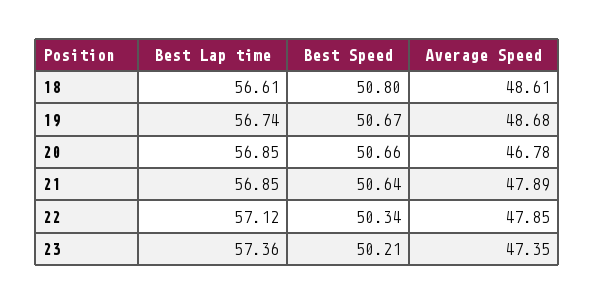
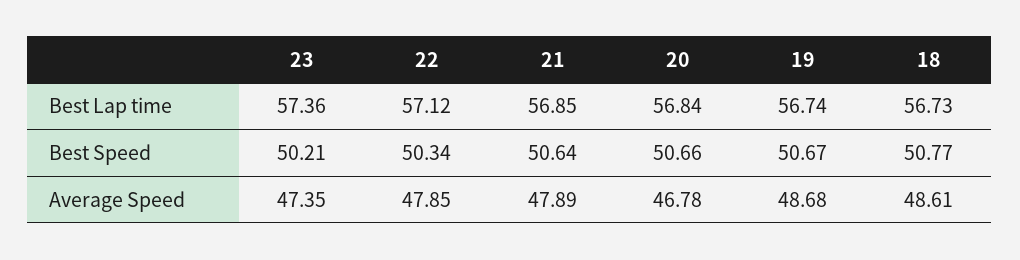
  {
    "Best Lap time": {
-     "18": 56.61,
+     "18": 56.73,
      "19": 56.74,
-     "20": 56.85,
+     "20": 56.84,
      "21": 56.85,
      "22": 57.12,
      "23": 57.36
    },
    "Best Speed": {
-     "18": 50.8,
+     "18": 50.77,
      "19": 50.67,
      "20": 50.66,
      "21": 50.64,
      "22": 50.34,
      "23": 50.21
    },
    "Average Speed": {
      "18": 48.61,
      "19": 48.68,
      "20": 46.78,
      "21": 47.89,
      "22": 47.85,
      "23": 47.35
    }
  }

